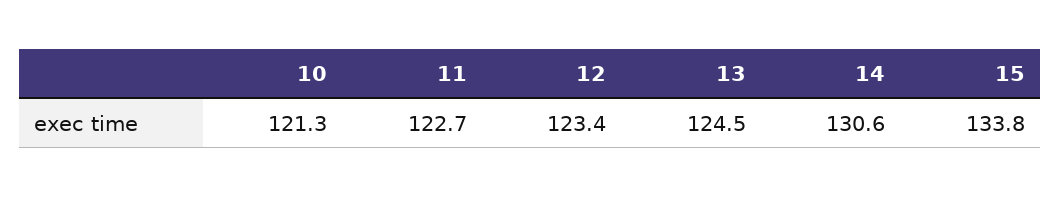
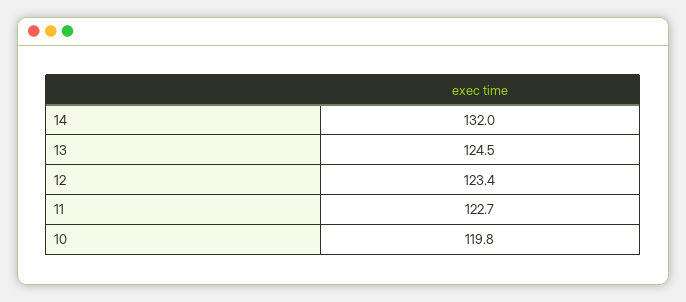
  {
-   "10": 121.3,
+   "10": 119.8,
    "11": 122.7,
    "12": 123.4,
    "13": 124.5,
-   "14": 130.6,
+   "14": 132
-   "15": 133.8
  }

